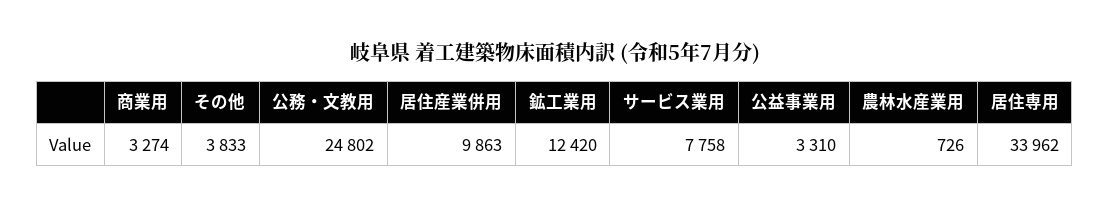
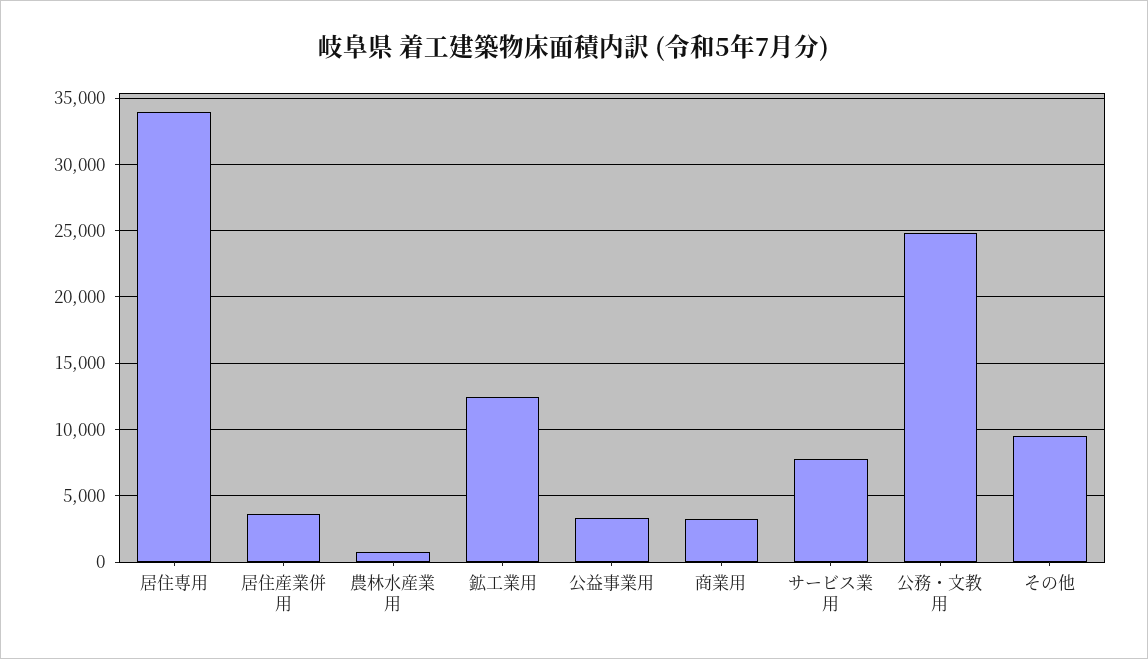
  {
    "商業用": 3274,
-   "その他": 3833,
+   "その他": 9500,
    "公務・文教用": 24802,
-   "居住産業併用": 9863,
+   "居住産業併用": 3500,
    "鉱工業用": 12420,
    "サービス業用": 7758,
    "公益事業用": 3310,
    "農林水産業用": 726,
    "居住専用": 33962
  }

